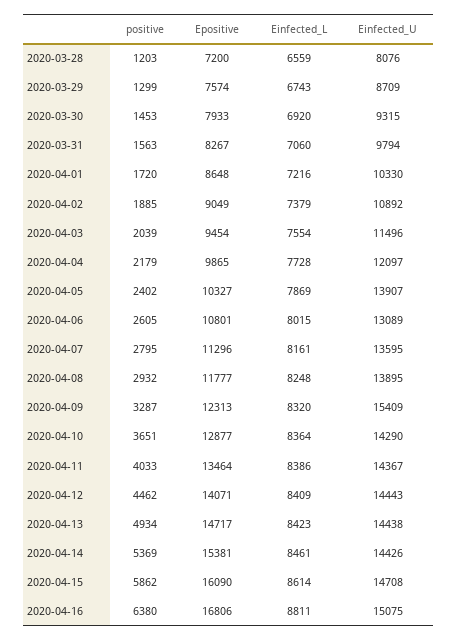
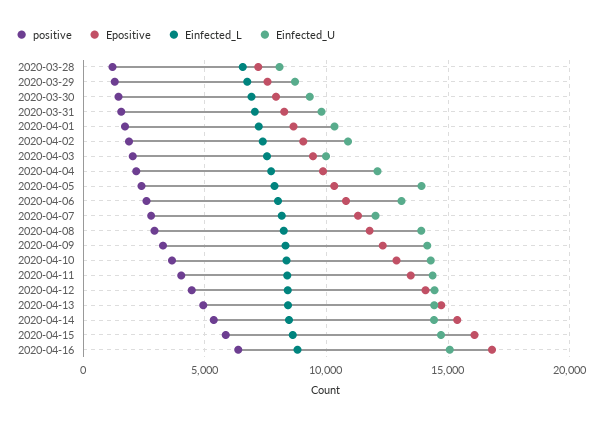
  {
    "positive": {
      "2020-03-28": 1203,
      "2020-03-29": 1299,
      "2020-03-30": 1453,
      "2020-03-31": 1563,
      "2020-04-01": 1720,
      "2020-04-02": 1885,
      "2020-04-03": 2039,
      "2020-04-04": 2179,
      "2020-04-05": 2402,
      "2020-04-06": 2605,
      "2020-04-07": 2795,
      "2020-04-08": 2932,
      "2020-04-09": 3287,
      "2020-04-10": 3651,
      "2020-04-11": 4033,
      "2020-04-12": 4462,
      "2020-04-13": 4934,
      "2020-04-14": 5369,
      "2020-04-15": 5862,
      "2020-04-16": 6380
    },
    "Epositive": {
      "2020-03-28": 7200,
      "2020-03-29": 7574,
      "2020-03-30": 7933,
      "2020-03-31": 8267,
      "2020-04-01": 8648,
      "2020-04-02": 9049,
      "2020-04-03": 9454,
      "2020-04-04": 9865,
      "2020-04-05": 10327,
      "2020-04-06": 10801,
      "2020-04-07": 11296,
      "2020-04-08": 11777,
      "2020-04-09": 12313,
      "2020-04-10": 12877,
      "2020-04-11": 13464,
      "2020-04-12": 14071,
      "2020-04-13": 14717,
      "2020-04-14": 15381,
      "2020-04-15": 16090,
      "2020-04-16": 16806
    },
    "Einfected_L": {
      "2020-03-28": 6559,
      "2020-03-29": 6743,
      "2020-03-30": 6920,
      "2020-03-31": 7060,
      "2020-04-01": 7216,
      "2020-04-02": 7379,
      "2020-04-03": 7554,
      "2020-04-04": 7728,
      "2020-04-05": 7869,
      "2020-04-06": 8015,
      "2020-04-07": 8161,
      "2020-04-08": 8248,
      "2020-04-09": 8320,
      "2020-04-10": 8364,
      "2020-04-11": 8386,
      "2020-04-12": 8409,
      "2020-04-13": 8423,
      "2020-04-14": 8461,
      "2020-04-15": 8614,
      "2020-04-16": 8811
    },
    "Einfected_U": {
      "2020-03-28": 8076,
      "2020-03-29": 8709,
      "2020-03-30": 9315,
      "2020-03-31": 9794,
      "2020-04-01": 10330,
      "2020-04-02": 10892,
-     "2020-04-03": 11496,
+     "2020-04-03": 10000,
      "2020-04-04": 12097,
      "2020-04-05": 13907,
      "2020-04-06": 13089,
-     "2020-04-07": 13595,
+     "2020-04-07": 12000,
      "2020-04-08": 13895,
-     "2020-04-09": 15409,
+     "2020-04-09": 14000,
      "2020-04-10": 14290,
      "2020-04-11": 14367,
      "2020-04-12": 14443,
      "2020-04-13": 14438,
      "2020-04-14": 14426,
      "2020-04-15": 14708,
      "2020-04-16": 15075
    }
  }

